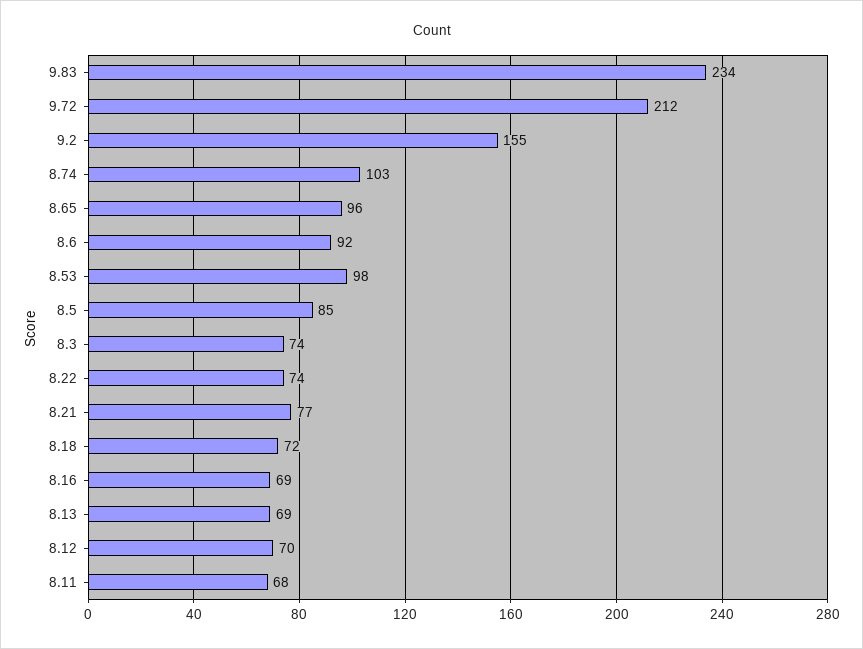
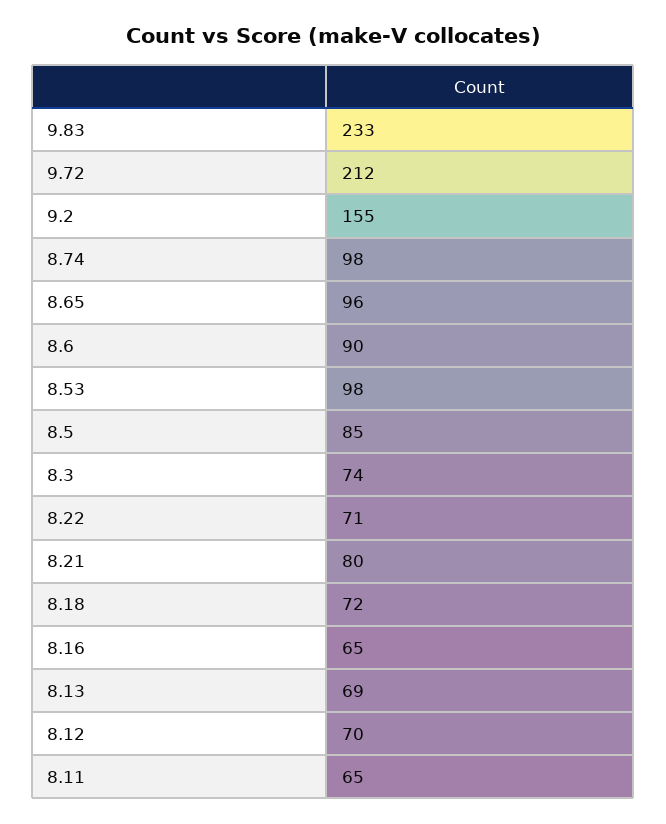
  {
-   "9.83": 234,
+   "9.83": 233,
    "9.72": 212,
    "9.2": 155,
-   "8.74": 103,
+   "8.74": 98,
    "8.65": 96,
-   "8.6": 92,
+   "8.6": 90,
    "8.53": 98,
    "8.5": 85,
    "8.3": 74,
-   "8.22": 74,
+   "8.22": 71,
-   "8.21": 77,
+   "8.21": 80,
    "8.18": 72,
-   "8.16": 69,
+   "8.16": 65,
    "8.13": 69,
    "8.12": 70,
-   "8.11": 68
+   "8.11": 65
  }

